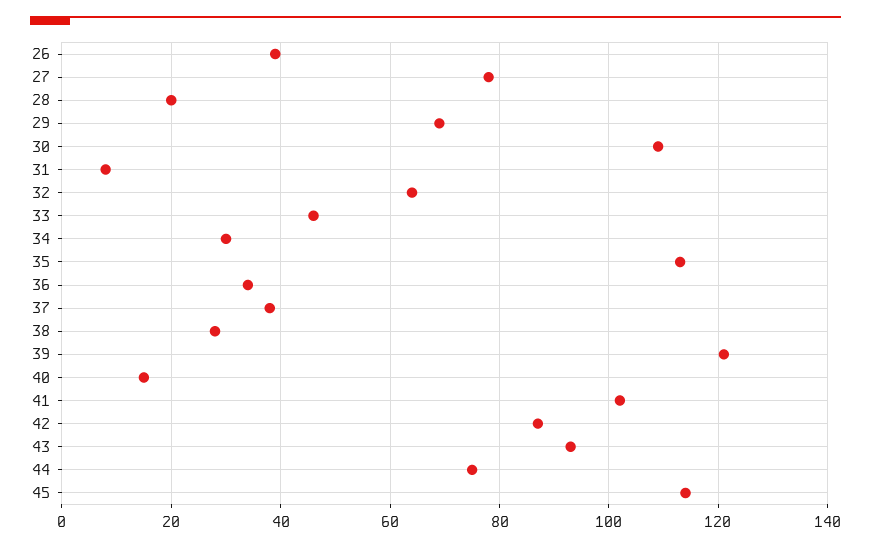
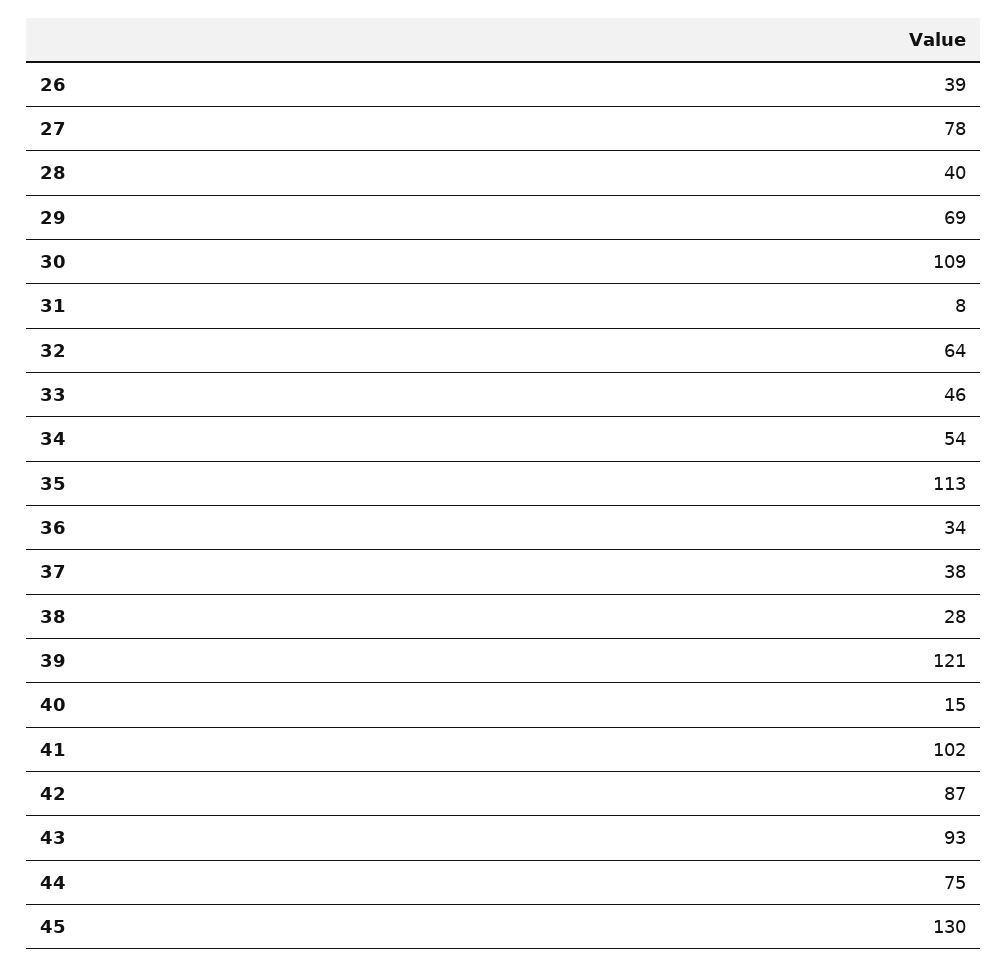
  {
    "26": 39,
    "27": 78,
-   "28": 20,
+   "28": 40,
    "29": 69,
    "30": 109,
    "31": 8,
    "32": 64,
    "33": 46,
-   "34": 30,
+   "34": 54,
    "35": 113,
    "36": 34,
    "37": 38,
    "38": 28,
    "39": 121,
    "40": 15,
    "41": 102,
    "42": 87,
    "43": 93,
    "44": 75,
-   "45": 115
+   "45": 130
  }

